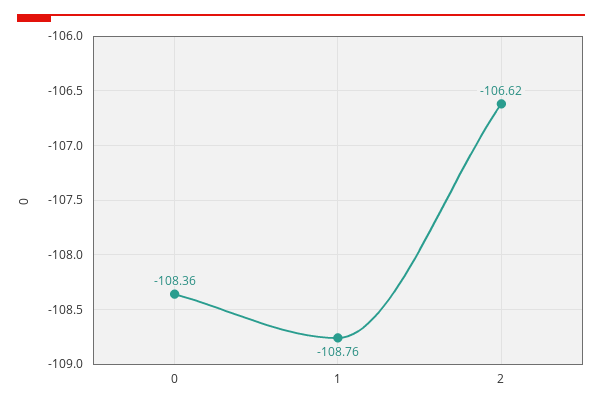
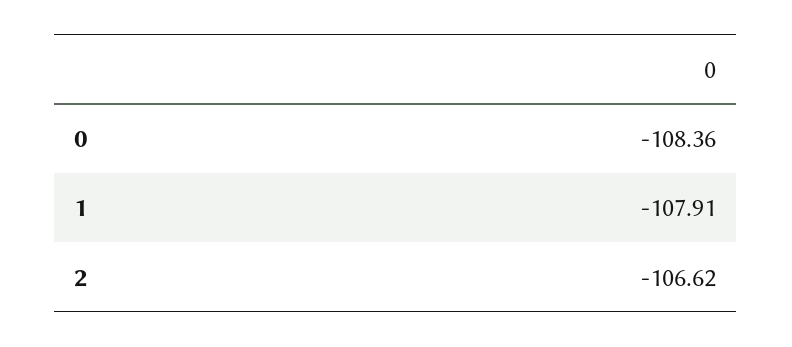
  {
    "0": -108.36,
-   "1": -108.76,
+   "1": -107.91,
    "2": -106.62
  }

